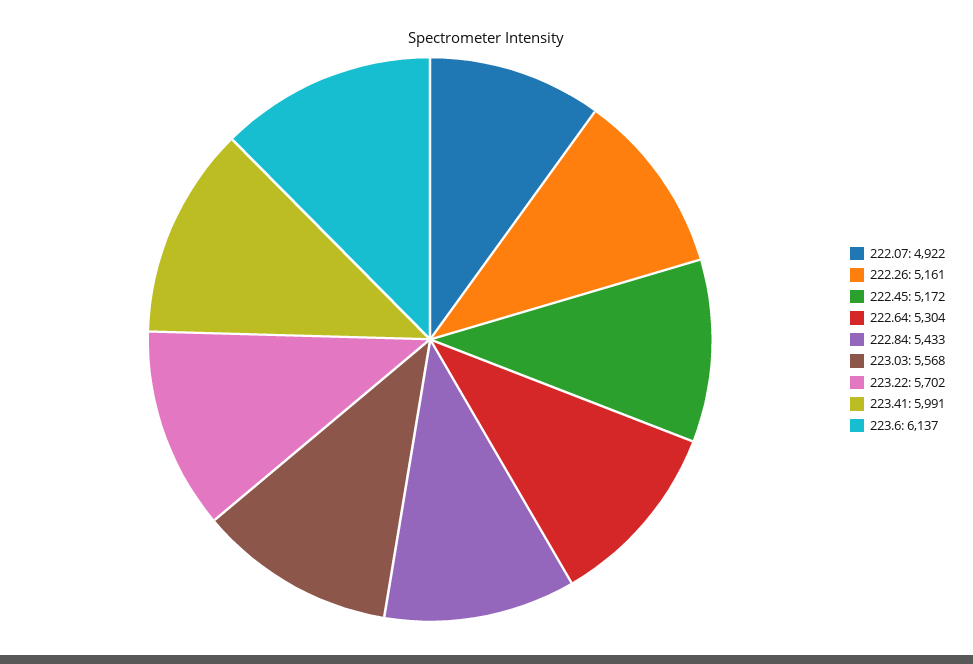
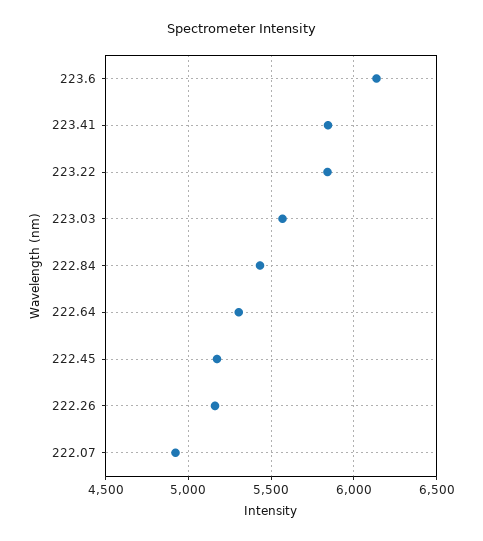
  {
    "222.07": 4922,
    "222.26": 5161,
    "222.45": 5172,
    "222.64": 5304,
    "222.84": 5433,
    "223.03": 5568,
-   "223.22": 5702,
+   "223.22": 5850,
-   "223.41": 5991,
+   "223.41": 5850,
    "223.6": 6137
  }

